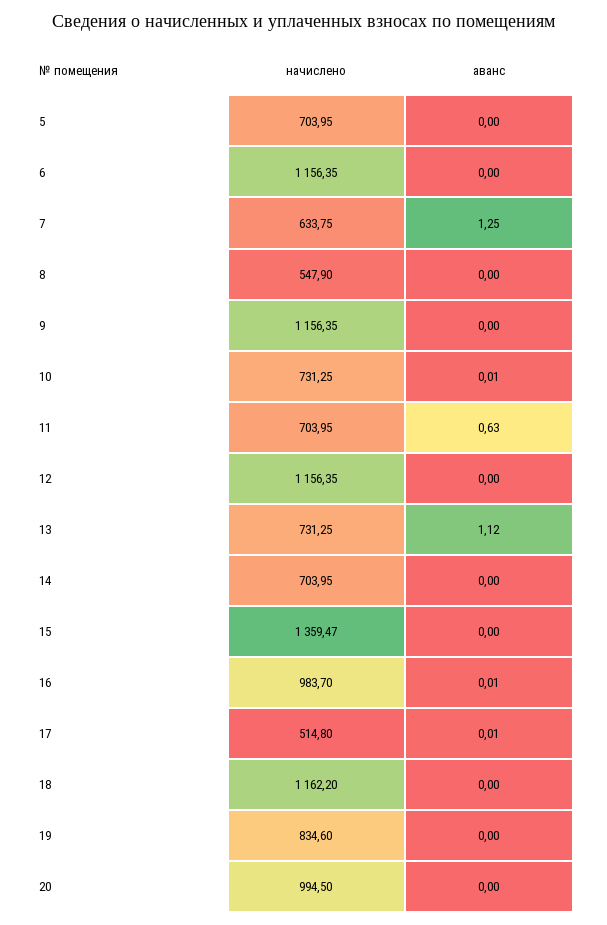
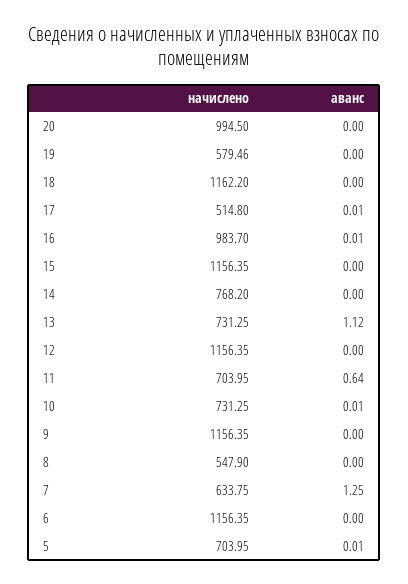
  {
    "начислено": {
      "5": 703.95,
      "6": 1156.35,
      "7": 633.75,
      "8": 547.9,
      "9": 1156.35,
      "10": 731.25,
      "11": 703.95,
      "12": 1156.35,
      "13": 731.25,
-     "14": 703.95,
+     "14": 768.2,
-     "15": 1359.47,
+     "15": 1156.35,
      "16": 983.7,
      "17": 514.8,
      "18": 1162.2,
-     "19": 834.6,
+     "19": 579.46,
      "20": 994.5
    },
    "аванс": {
-     "5": 0,
+     "5": 0.01,
      "6": 0,
      "7": 1.25,
      "8": 0,
      "9": 0,
      "10": 0.01,
-     "11": 0.63,
+     "11": 0.64,
      "12": 0,
      "13": 1.12,
      "14": 0,
      "15": 0,
      "16": 0.01,
      "17": 0.01,
      "18": 0,
      "19": 0,
      "20": 0
    }
  }

